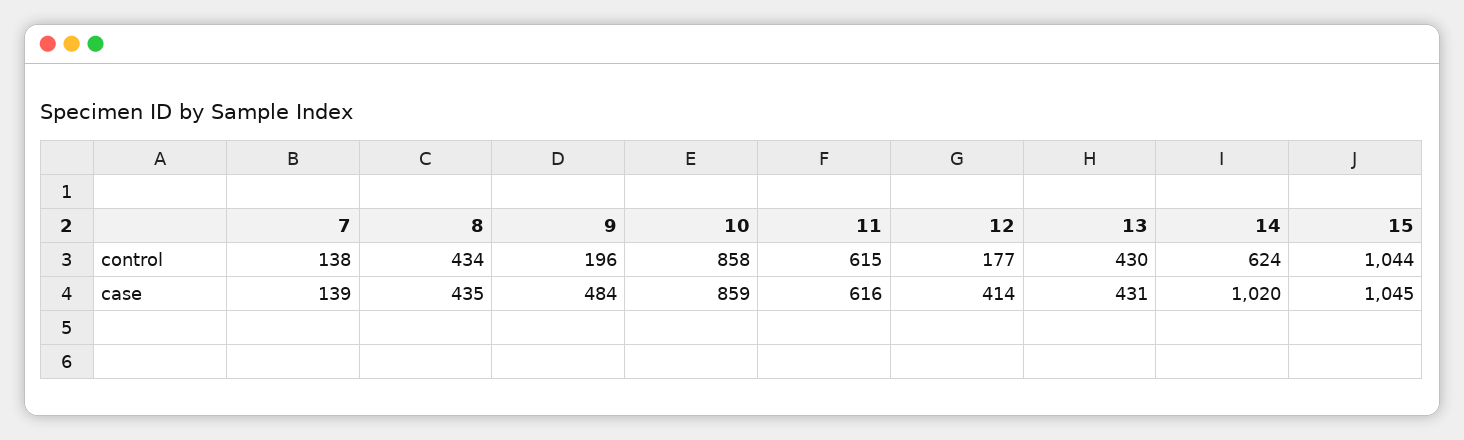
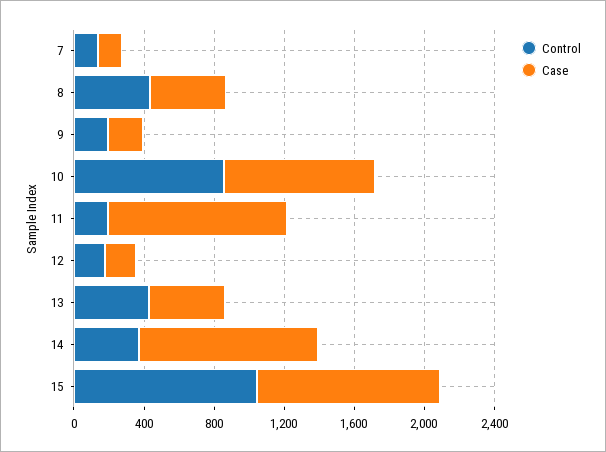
  {
    "control": {
      "7": 138,
      "8": 434,
      "9": 196,
      "10": 858,
-     "11": 615,
+     "11": 200,
      "12": 177,
      "13": 430,
-     "14": 624,
+     "14": 400,
      "15": 1044
    },
    "case": {
      "7": 139,
      "8": 435,
-     "9": 484,
+     "9": 200,
      "10": 859,
-     "11": 616,
+     "11": 1000,
-     "12": 414,
+     "12": 200,
      "13": 431,
      "14": 1020,
      "15": 1045
    }
  }

